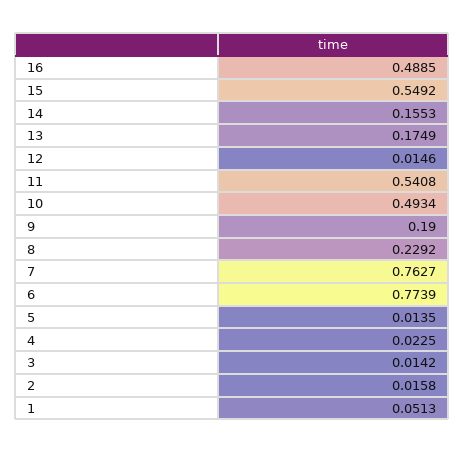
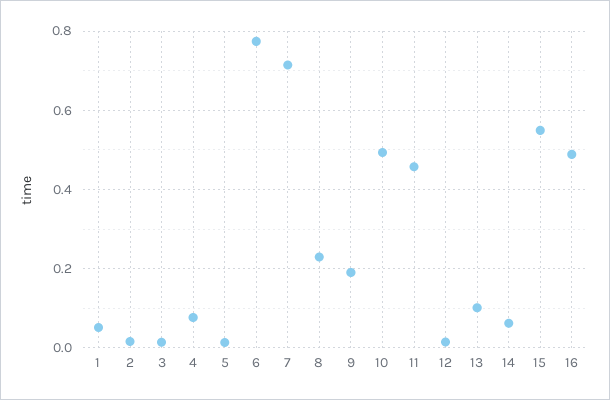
  {
    "16": 0.4885,
    "15": 0.5492,
-   "14": 0.1553,
+   "14": 0.06,
-   "13": 0.1749,
+   "13": 0.1,
    "12": 0.0146,
-   "11": 0.5408,
+   "11": 0.46,
    "10": 0.4934,
    "9": 0.19,
    "8": 0.2292,
-   "7": 0.7627,
+   "7": 0.72,
    "6": 0.7739,
    "5": 0.0135,
-   "4": 0.0225,
+   "4": 0.08,
    "3": 0.0142,
    "2": 0.0158,
    "1": 0.0513
  }

